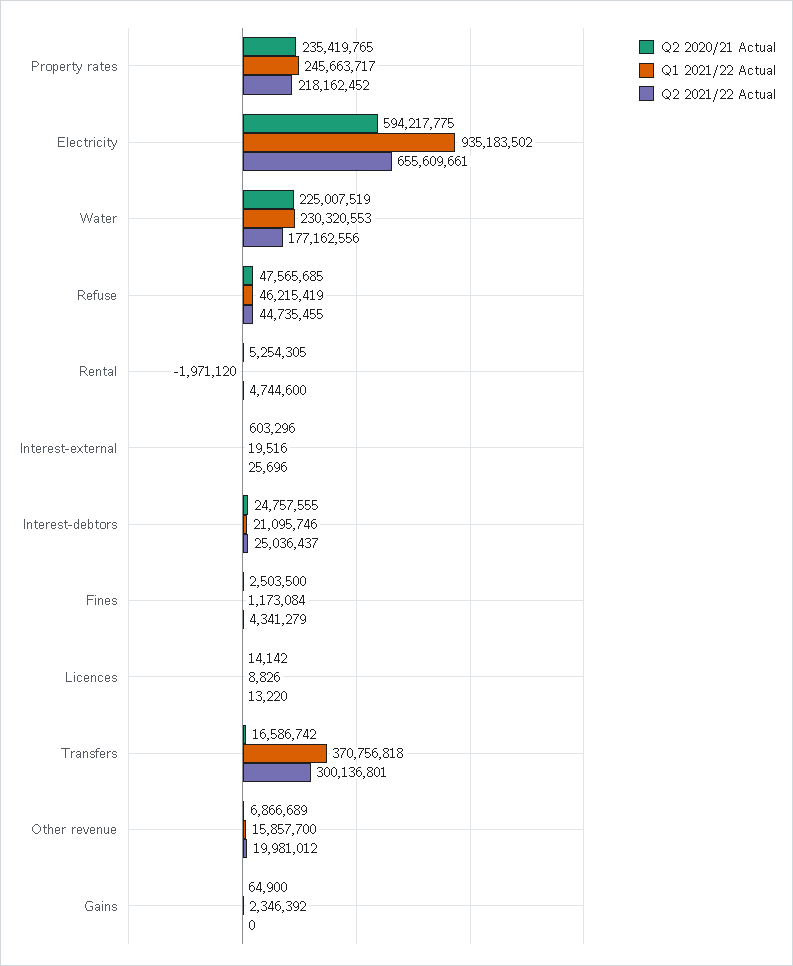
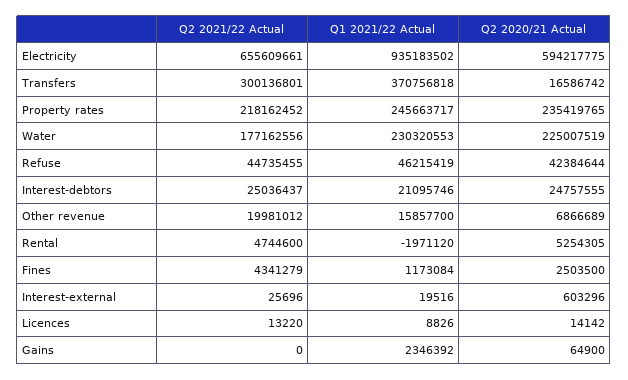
  {
    "Q2 2020/21 Actual": {
      "Property rates": 235419765,
      "Electricity": 594217775,
      "Water": 225007519,
-     "Refuse": 47565685,
+     "Refuse": 42384644,
      "Rental": 5254305,
      "Interest-external": 603296,
      "Interest-debtors": 24757555,
      "Fines": 2503500,
      "Licences": 14142,
      "Transfers": 16586742,
      "Other revenue": 6866689,
      "Gains": 64900
    },
    "Q1 2021/22 Actual": {
      "Property rates": 245663717,
      "Electricity": 935183502,
      "Water": 230320553,
      "Refuse": 46215419,
      "Rental": -1971120,
      "Interest-external": 19516,
      "Interest-debtors": 21095746,
      "Fines": 1173084,
      "Licences": 8826,
      "Transfers": 370756818,
      "Other revenue": 15857700,
      "Gains": 2346392
    },
    "Q2 2021/22 Actual": {
      "Property rates": 218162452,
      "Electricity": 655609661,
      "Water": 177162556,
      "Refuse": 44735455,
      "Rental": 4744600,
      "Interest-external": 25696,
      "Interest-debtors": 25036437,
      "Fines": 4341279,
      "Licences": 13220,
      "Transfers": 300136801,
      "Other revenue": 19981012,
      "Gains": 0
    }
  }

